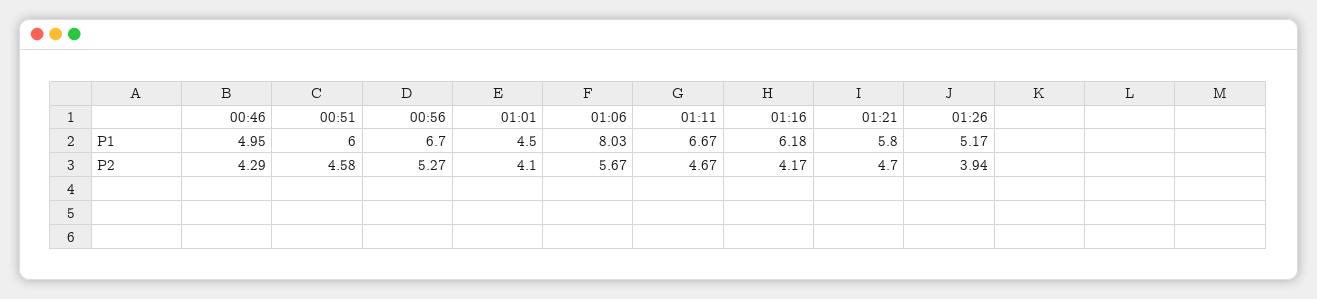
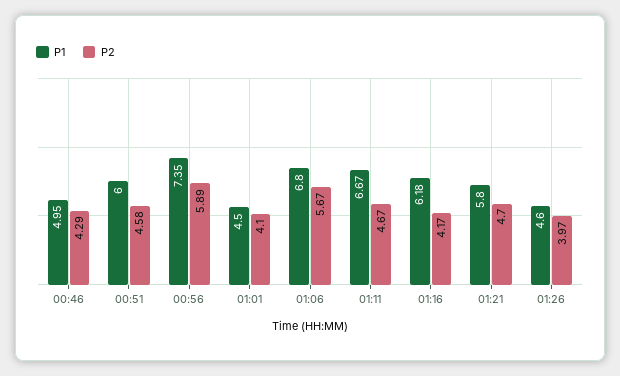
  {
    "P1": {
      "00:46": 4.95,
      "00:51": 6,
-     "00:56": 6.7,
+     "00:56": 7.35,
      "01:01": 4.5,
-     "01:06": 8.03,
+     "01:06": 6.8,
      "01:11": 6.67,
      "01:16": 6.18,
      "01:21": 5.8,
-     "01:26": 5.17
+     "01:26": 4.6
    },
    "P2": {
      "00:46": 4.29,
      "00:51": 4.58,
-     "00:56": 5.27,
+     "00:56": 5.89,
      "01:01": 4.1,
      "01:06": 5.67,
      "01:11": 4.67,
      "01:16": 4.17,
      "01:21": 4.7,
-     "01:26": 3.94
+     "01:26": 3.97
    }
  }

